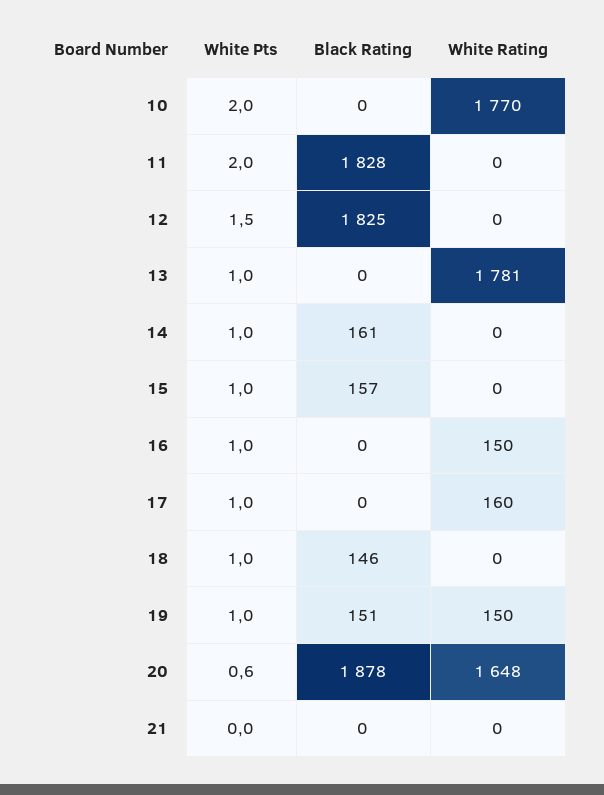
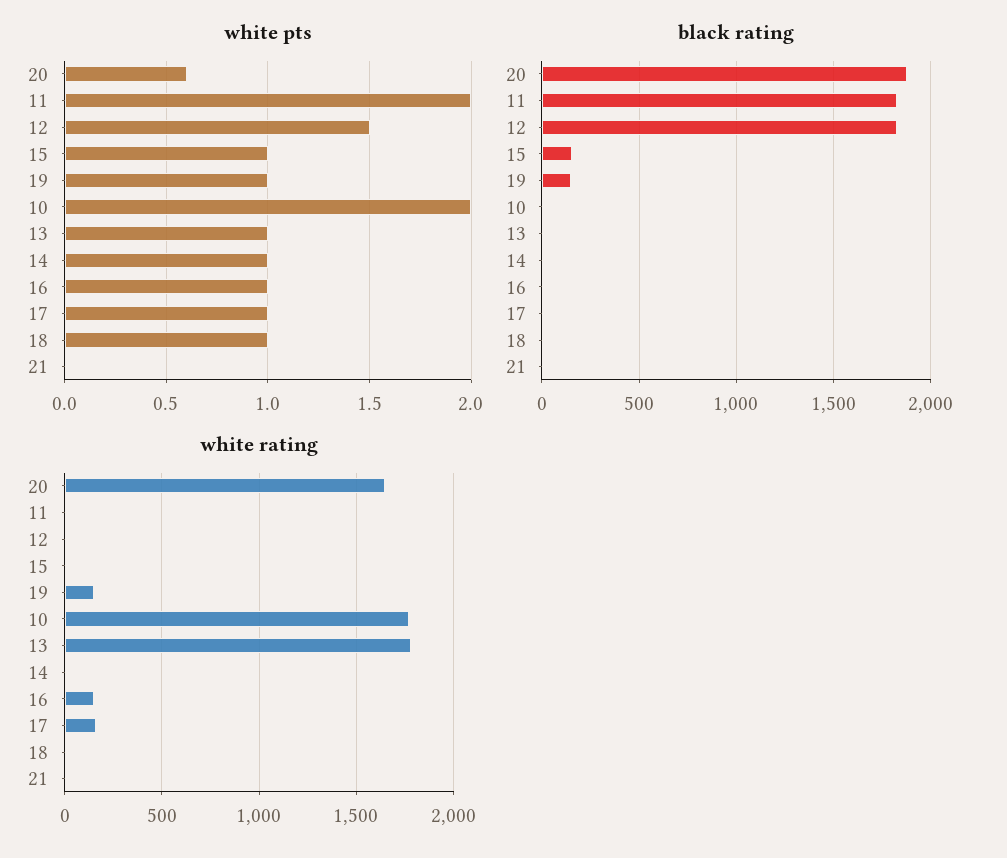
  {
    "White Pts": {
      "10": 2,
      "11": 2,
      "12": 1.5,
      "13": 1,
      "14": 1,
      "15": 1,
      "16": 1,
      "17": 1,
      "18": 1,
      "19": 1,
      "20": 0.6,
      "21": 0
    },
    "Black Rating": {
      "10": 0,
      "11": 1828,
      "12": 1825,
      "13": 0,
-     "14": 161,
+     "14": 0,
      "15": 157,
      "16": 0,
      "17": 0,
-     "18": 146,
+     "18": 0,
      "19": 151,
      "20": 1878,
      "21": 0
    },
    "White Rating": {
      "10": 1770,
      "11": 0,
      "12": 0,
      "13": 1781,
      "14": 0,
      "15": 0,
      "16": 150,
      "17": 160,
      "18": 0,
      "19": 150,
      "20": 1648,
      "21": 0
    }
  }

